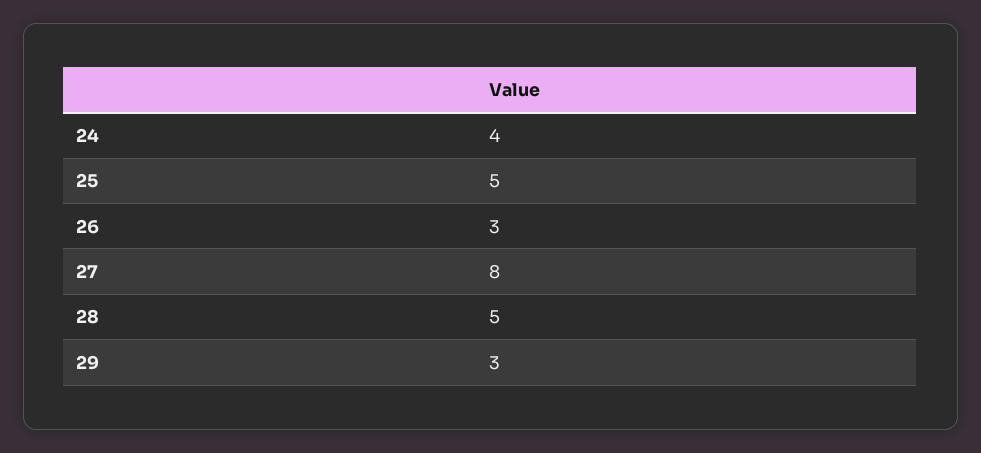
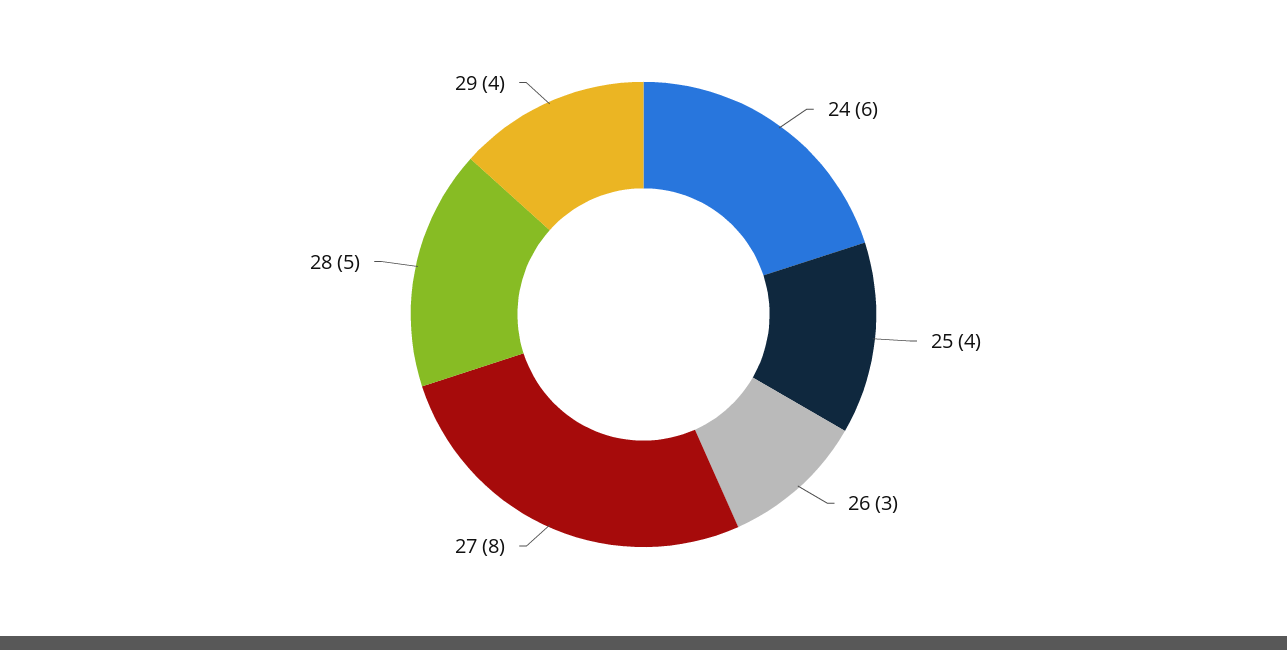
  {
-   "24": 4,
+   "24": 6,
-   "25": 5,
+   "25": 4,
    "26": 3,
    "27": 8,
    "28": 5,
-   "29": 3
+   "29": 4
  }

